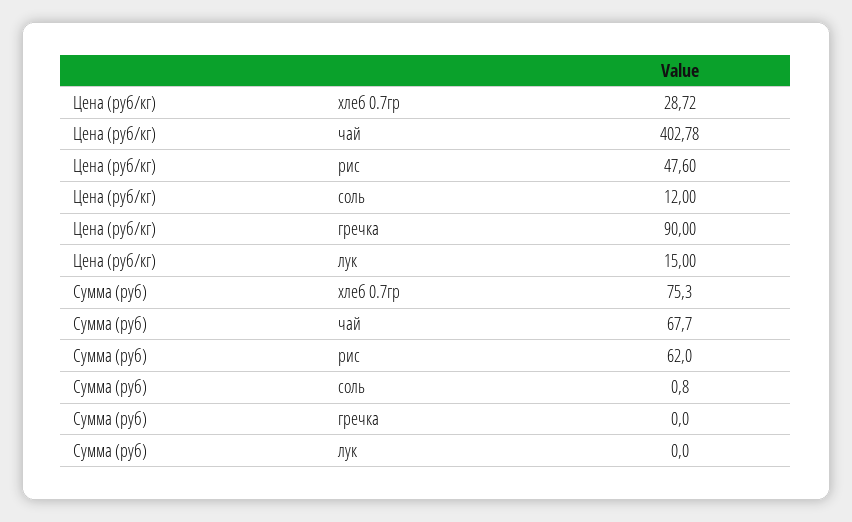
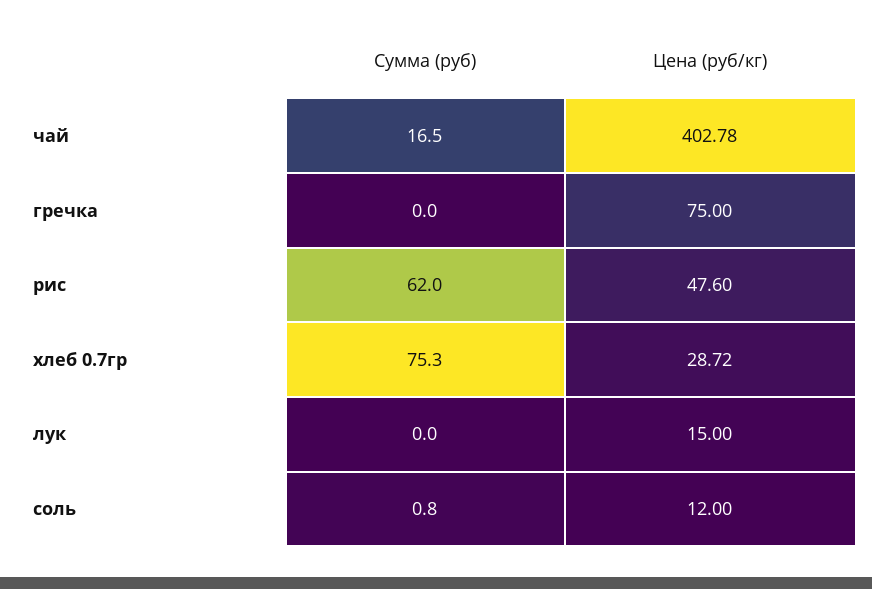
  {
    "Цена (руб/кг)": {
      "хлеб 0.7гр": 28.72,
      "чай": 402.78,
      "рис": 47.6,
      "соль": 12,
-     "гречка": 90,
+     "гречка": 75,
      "лук": 15
    },
    "Сумма (руб)": {
      "хлеб 0.7гр": 75.3,
-     "чай": 67.7,
+     "чай": 16.5,
      "рис": 62,
      "соль": 0.8,
      "гречка": 0,
      "лук": 0
    }
  }

